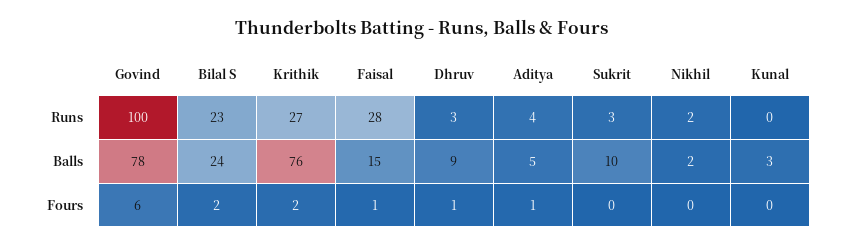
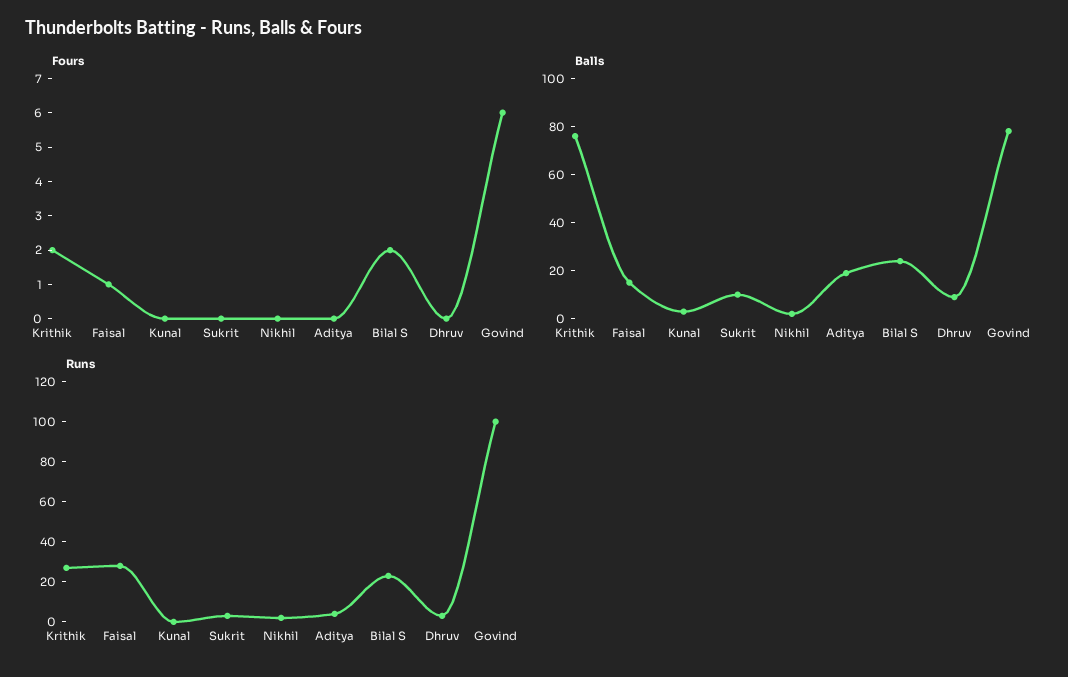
  {
    "Runs": {
      "Govind": 100,
      "Bilal S": 23,
      "Krithik": 27,
      "Faisal": 28,
      "Dhruv": 3,
      "Aditya": 4,
      "Sukrit": 3,
      "Nikhil": 2,
      "Kunal": 0
    },
    "Balls": {
      "Govind": 78,
      "Bilal S": 24,
      "Krithik": 76,
      "Faisal": 15,
      "Dhruv": 9,
-     "Aditya": 5,
+     "Aditya": 20,
      "Sukrit": 10,
      "Nikhil": 2,
      "Kunal": 3
    },
    "Fours": {
      "Govind": 6,
      "Bilal S": 2,
      "Krithik": 2,
      "Faisal": 1,
-     "Dhruv": 1,
+     "Dhruv": 0,
-     "Aditya": 1,
+     "Aditya": 0,
      "Sukrit": 0,
      "Nikhil": 0,
      "Kunal": 0
    }
  }

